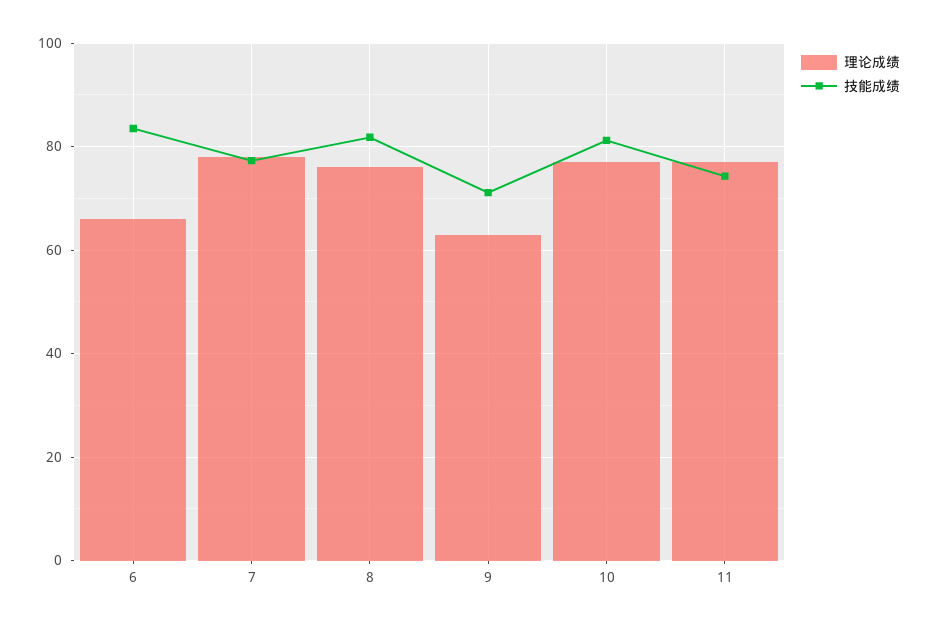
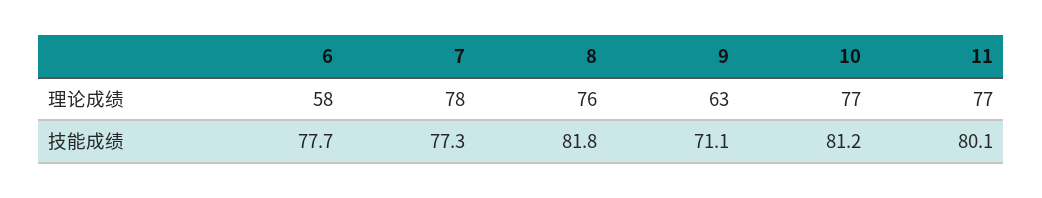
  {
    "理论成绩": {
-     "6": 66,
+     "6": 58,
      "7": 78,
      "8": 76,
      "9": 63,
      "10": 77,
      "11": 77
    },
    "技能成绩": {
-     "6": 84,
+     "6": 77.7,
      "7": 77.3,
      "8": 81.8,
      "9": 71.1,
      "10": 81.2,
-     "11": 74
+     "11": 80.1
    }
  }

